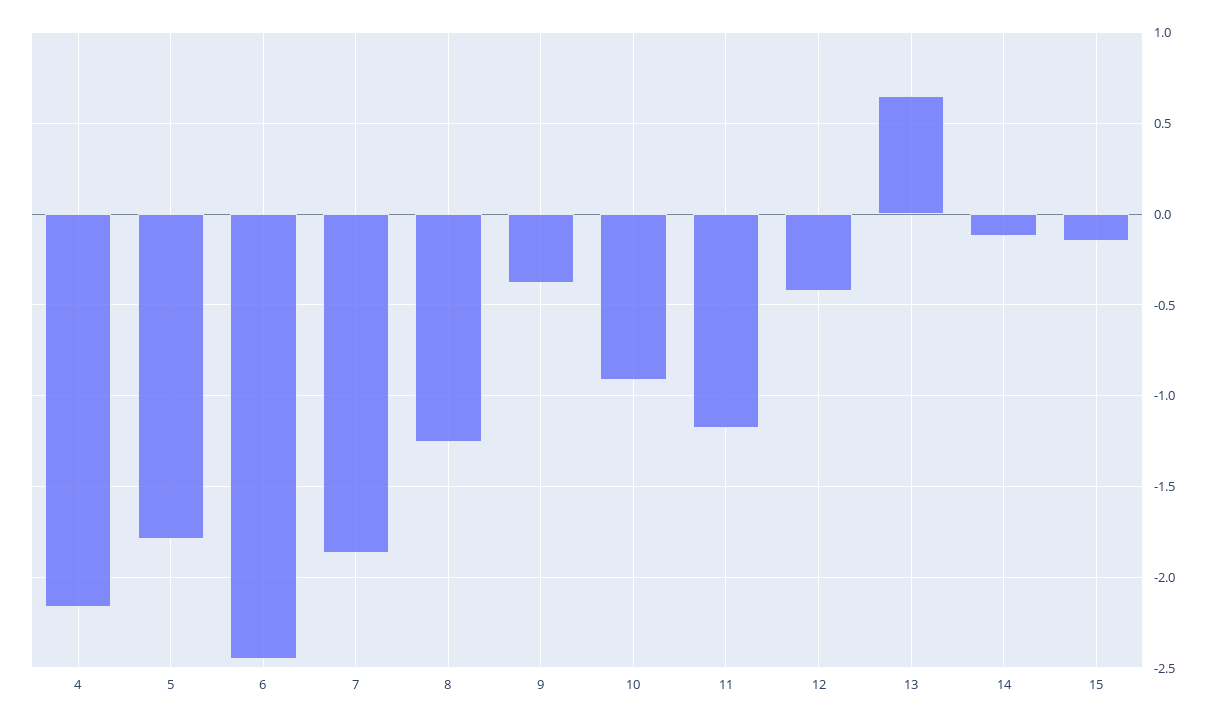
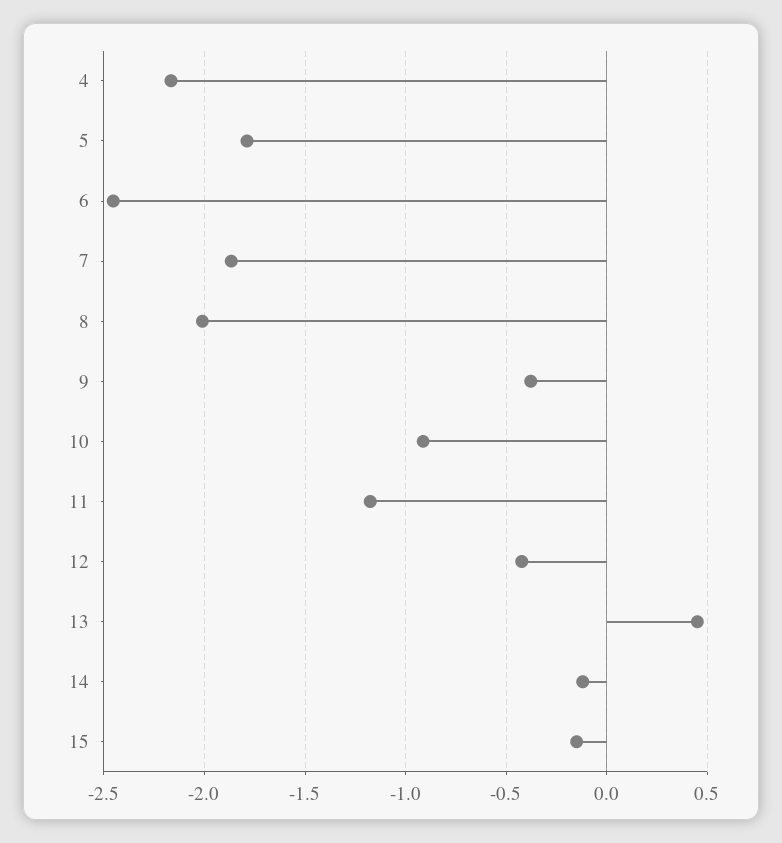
  {
    "4": -2.15,
    "5": -1.8,
    "6": -2.45,
    "7": -1.85,
-   "8": -1.25,
+   "8": -2,
    "9": -0.4,
    "10": -0.9,
    "11": -1.2,
    "12": -0.4,
-   "13": 0.65,
+   "13": 0.45,
    "14": -0.1,
    "15": -0.15
  }

